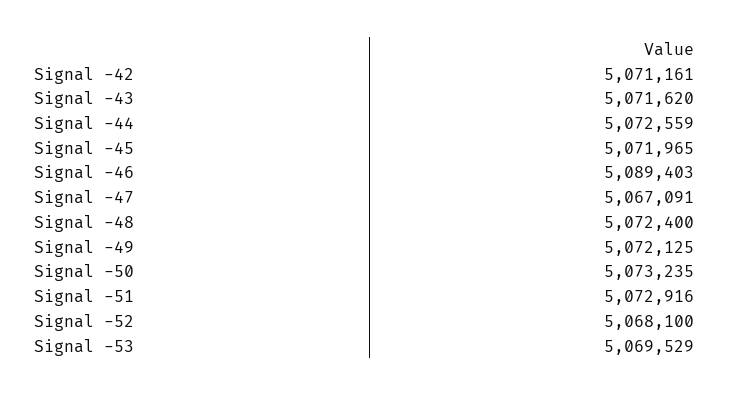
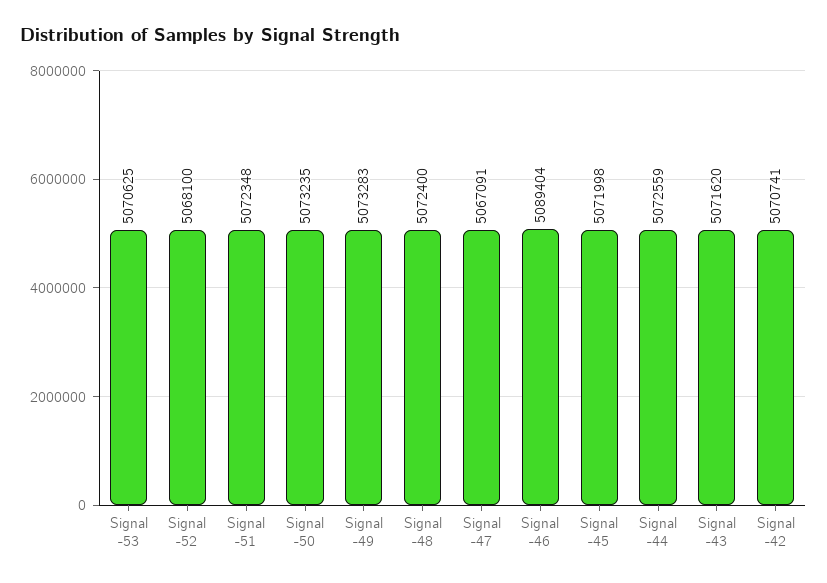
  {
-   "Signal -42": 5071161,
+   "Signal -42": 5070741,
    "Signal -43": 5071620,
    "Signal -44": 5072559,
-   "Signal -45": 5071965,
+   "Signal -45": 5071998,
-   "Signal -46": 5089403,
+   "Signal -46": 5089404,
    "Signal -47": 5067091,
    "Signal -48": 5072400,
-   "Signal -49": 5072125,
+   "Signal -49": 5073283,
    "Signal -50": 5073235,
-   "Signal -51": 5072916,
+   "Signal -51": 5072348,
    "Signal -52": 5068100,
-   "Signal -53": 5069529
+   "Signal -53": 5070625
  }

